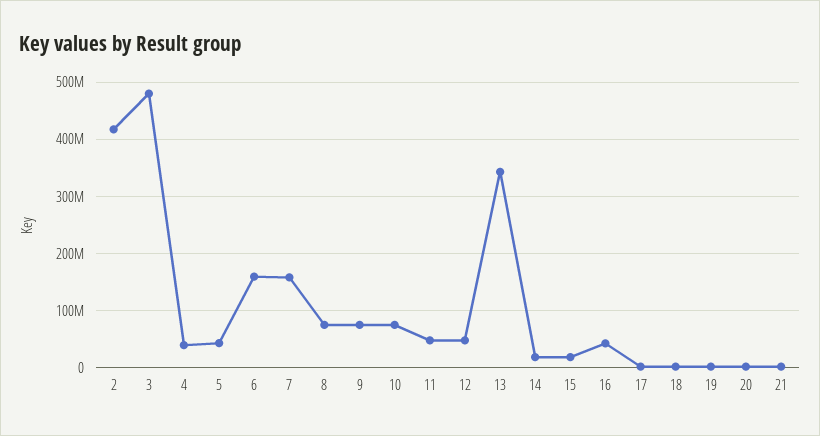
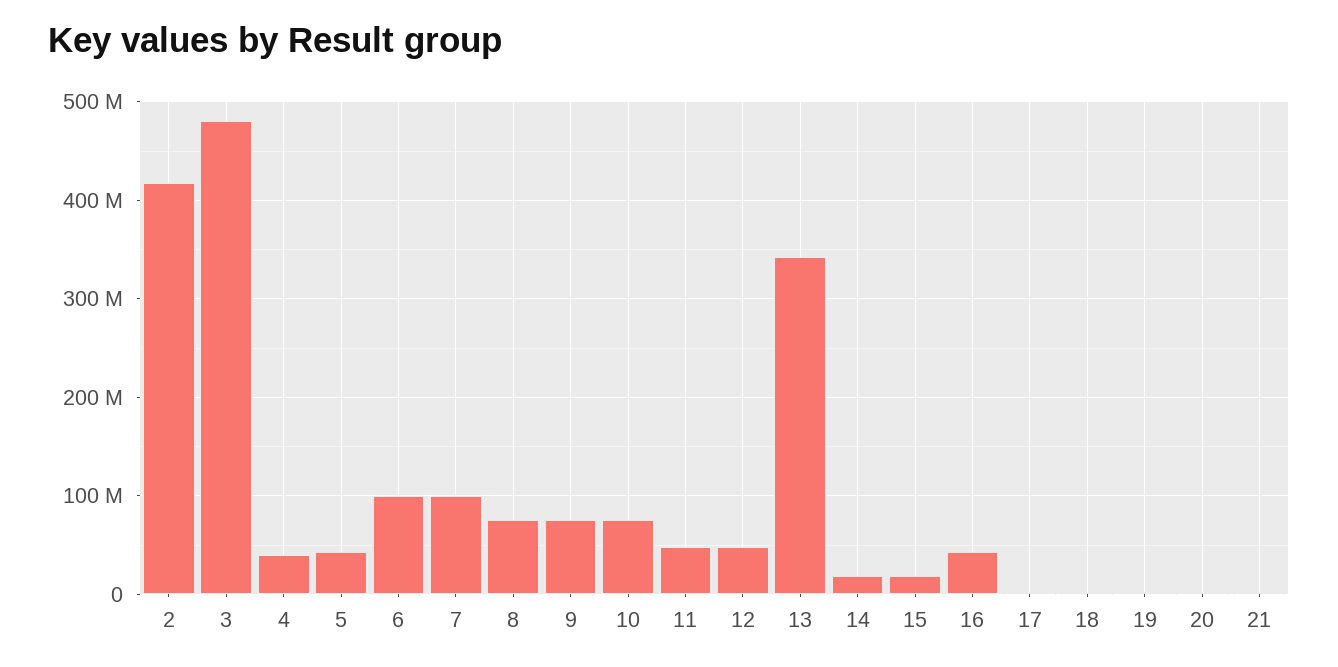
  {
    "2": 420000000,
    "3": 480000000,
    "4": 40000000,
    "5": 40000000,
-   "6": 160000000,
+   "6": 100000000,
-   "7": 160000000,
+   "7": 100000000,
    "8": 80000000,
    "9": 80000000,
    "10": 80000000,
    "11": 50000000,
    "12": 50000000,
    "13": 340000000,
    "14": 20000000,
    "15": 20000000,
    "16": 40000000,
    "17": 0,
    "18": 0,
    "19": 0,
    "20": 0,
    "21": 0
  }

